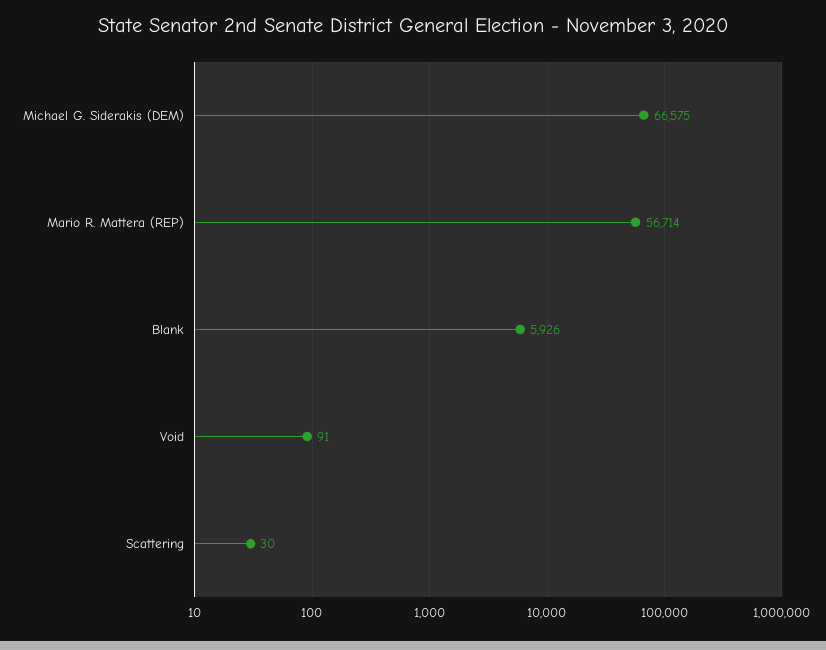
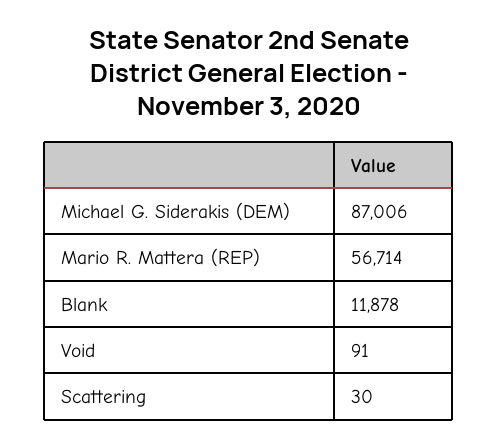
  {
-   "Michael G. Siderakis (DEM)": 66575,
+   "Michael G. Siderakis (DEM)": 87006,
    "Mario R. Mattera (REP)": 56714,
-   "Blank": 5926,
+   "Blank": 11878,
    "Void": 91,
    "Scattering": 30
  }

